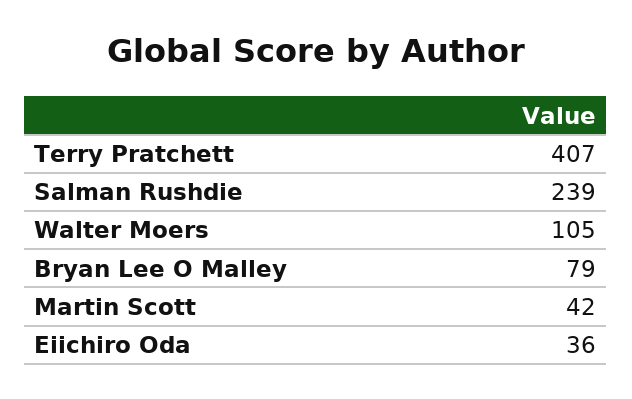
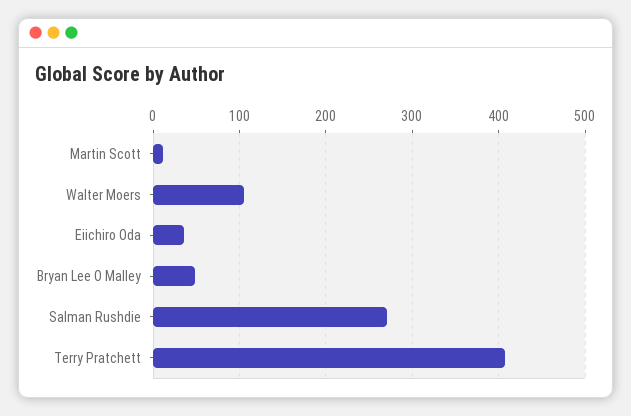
  {
    "Terry Pratchett": 407,
-   "Salman Rushdie": 239,
+   "Salman Rushdie": 270,
    "Walter Moers": 105,
-   "Bryan Lee O Malley": 79,
+   "Bryan Lee O Malley": 50,
-   "Martin Scott": 42,
+   "Martin Scott": 10,
    "Eiichiro Oda": 36
  }

